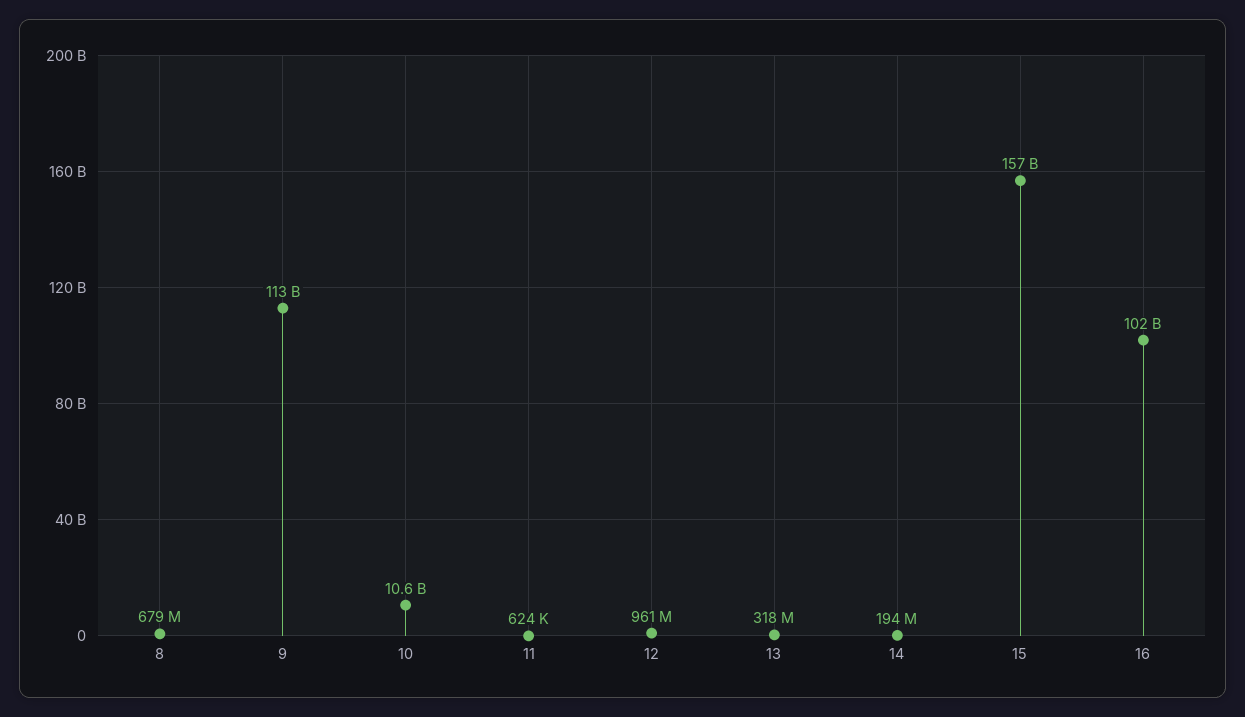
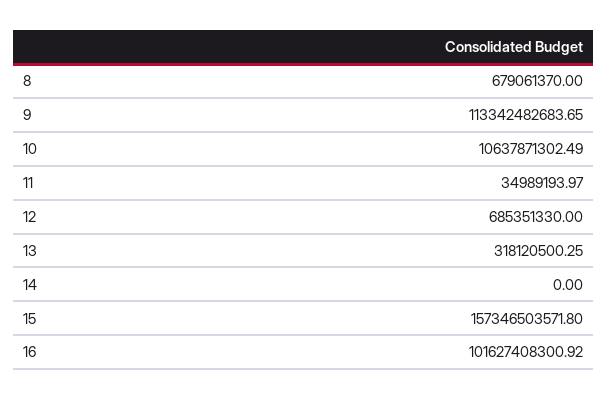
  {
    "8": 679061370,
    "9": 113342482683.65,
    "10": 10637871302.49,
-   "11": 624000,
+   "11": 34989193.97,
-   "12": 961000000,
+   "12": 685351330,
    "13": 318120500.25,
-   "14": 194000000,
+   "14": 0,
    "15": 157346503571.8,
    "16": 101627408300.92
  }

